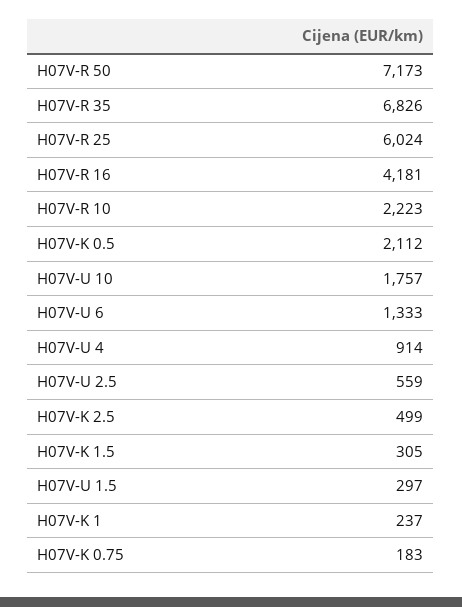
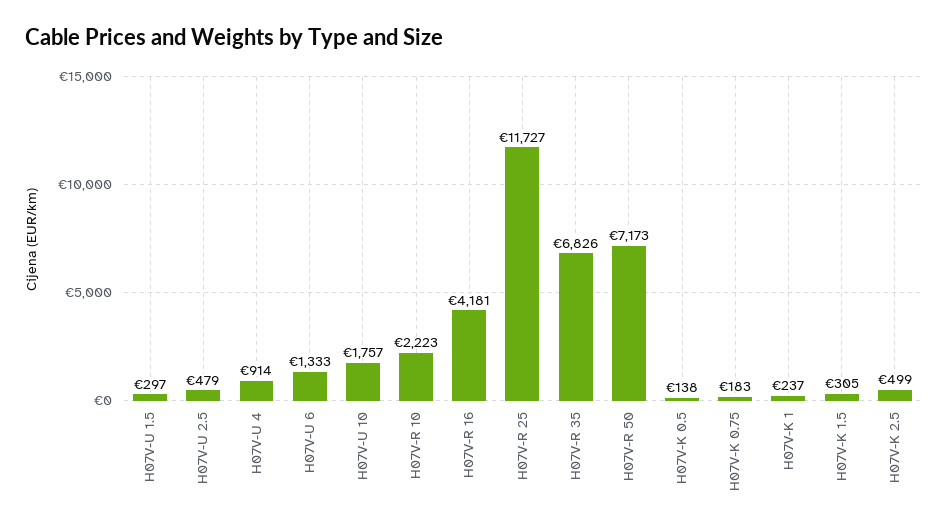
  {
    "H07V-R 50": 7173,
    "H07V-R 35": 6826,
-   "H07V-R 25": 6024,
+   "H07V-R 25": 11727,
    "H07V-R 16": 4181,
    "H07V-R 10": 2223,
-   "H07V-K 0.5": 2112,
+   "H07V-K 0.5": 138,
    "H07V-U 10": 1757,
    "H07V-U 6": 1333,
    "H07V-U 4": 914,
-   "H07V-U 2.5": 559,
+   "H07V-U 2.5": 479,
    "H07V-K 2.5": 499,
    "H07V-K 1.5": 305,
    "H07V-U 1.5": 297,
    "H07V-K 1": 237,
    "H07V-K 0.75": 183
  }

